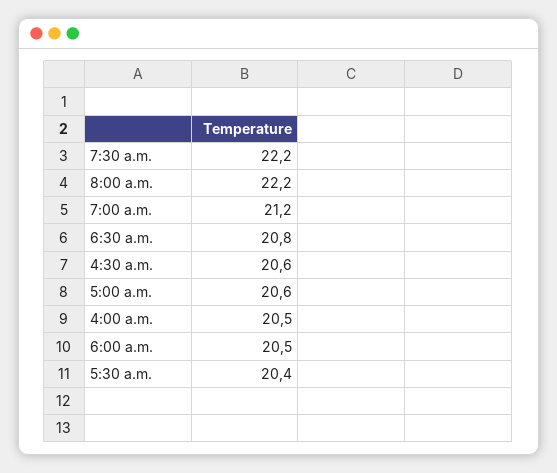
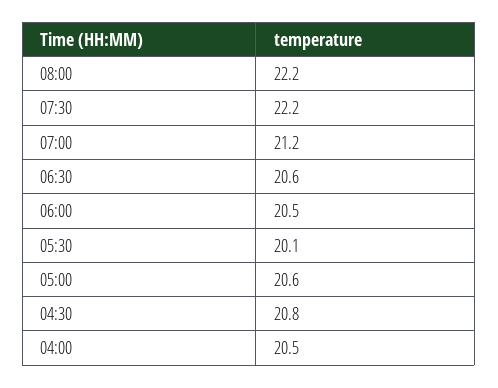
  {
    "7:30 a.m.": 22.2,
    "8:00 a.m.": 22.2,
    "7:00 a.m.": 21.2,
-   "6:30 a.m.": 20.8,
+   "6:30 a.m.": 20.6,
-   "4:30 a.m.": 20.6,
+   "4:30 a.m.": 20.8,
    "5:00 a.m.": 20.6,
    "4:00 a.m.": 20.5,
    "6:00 a.m.": 20.5,
-   "5:30 a.m.": 20.4
+   "5:30 a.m.": 20.1
  }

